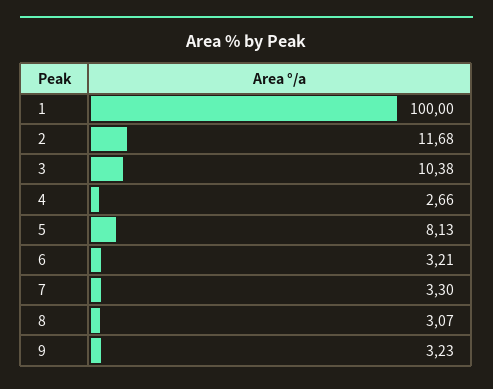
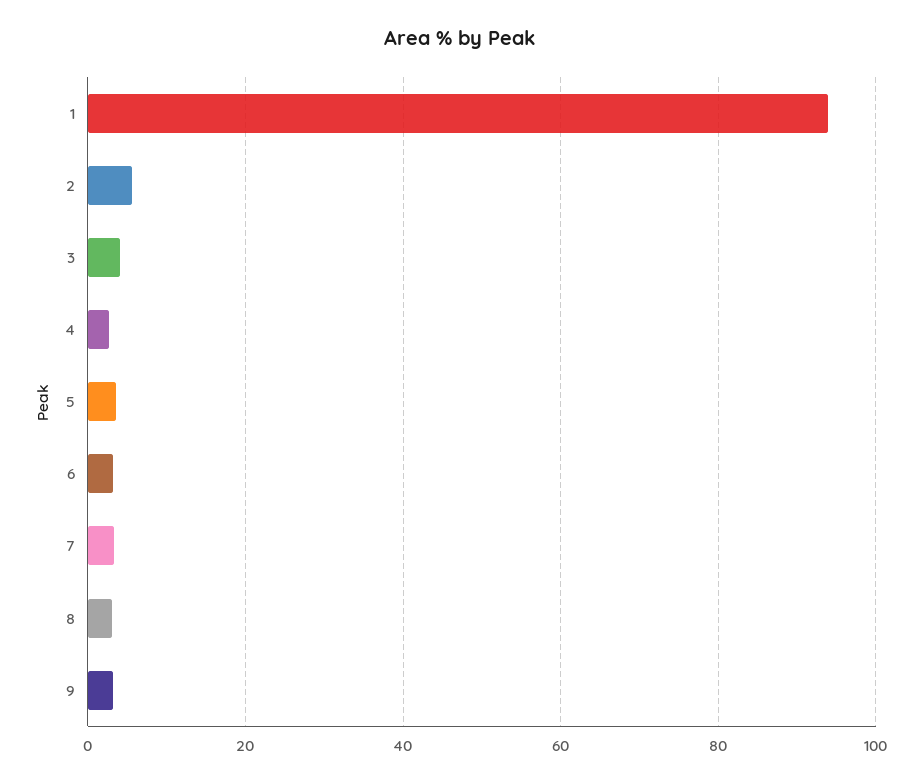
  {
-   "1": 100,
+   "1": 94,
-   "2": 11.68,
+   "2": 6,
-   "3": 10.38,
+   "3": 4,
    "4": 2.66,
-   "5": 8.13,
+   "5": 4,
    "6": 3.21,
    "7": 3.3,
    "8": 3.07,
    "9": 3.23
  }

